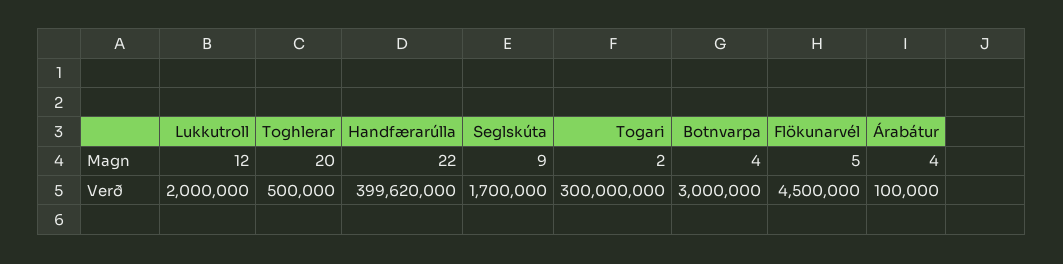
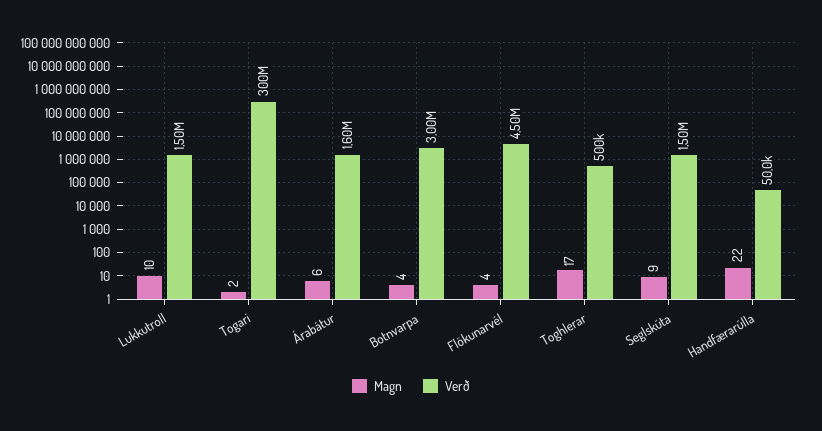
  {
    "Magn": {
-     "Lukkutroll": 12,
+     "Lukkutroll": 10,
-     "Toghlerar": 20,
+     "Toghlerar": 17,
      "Handfærarúlla": 22,
      "Seglskúta": 9,
      "Togari": 2,
      "Botnvarpa": 4,
-     "Flökunarvél": 5,
+     "Flökunarvél": 4,
-     "Árabátur": 4
+     "Árabátur": 6
    },
    "Verð": {
-     "Lukkutroll": 2000000,
+     "Lukkutroll": 1500000,
      "Toghlerar": 500000,
-     "Handfærarúlla": 399620000,
+     "Handfærarúlla": 50000,
-     "Seglskúta": 1700000,
+     "Seglskúta": 1500000,
      "Togari": 300000000,
      "Botnvarpa": 3000000,
      "Flökunarvél": 4500000,
-     "Árabátur": 100000
+     "Árabátur": 1600000
    }
  }

